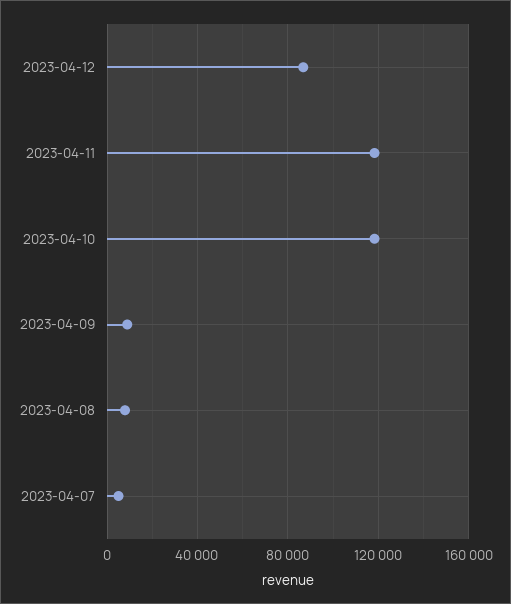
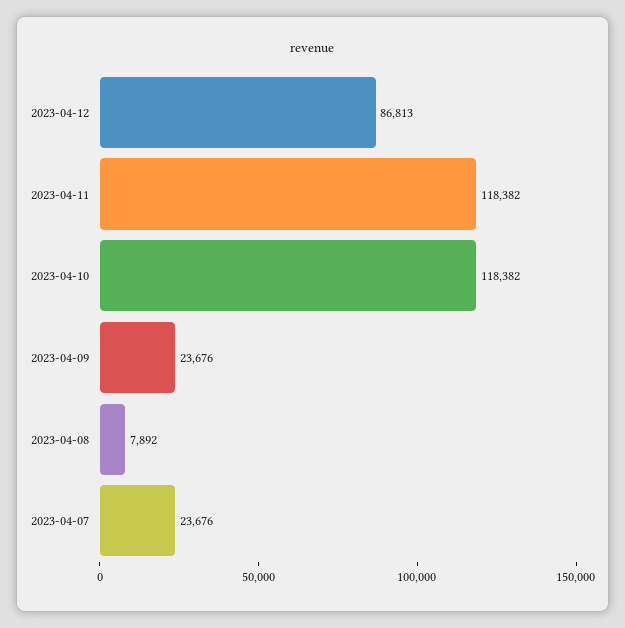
  {
    "2023-04-12": 86813,
    "2023-04-11": 118382,
    "2023-04-10": 118382,
-   "2023-04-09": 10000,
+   "2023-04-09": 23676,
    "2023-04-08": 7892,
-   "2023-04-07": 5000
+   "2023-04-07": 23676
  }

